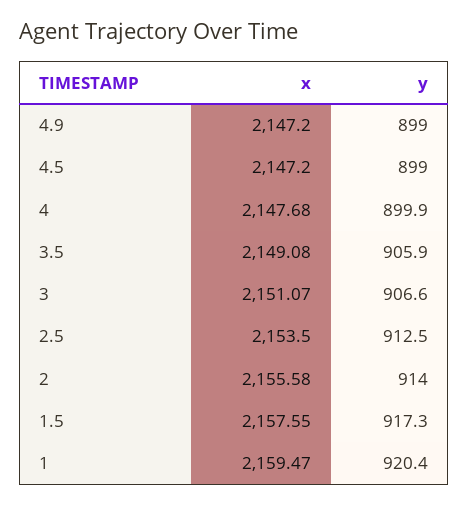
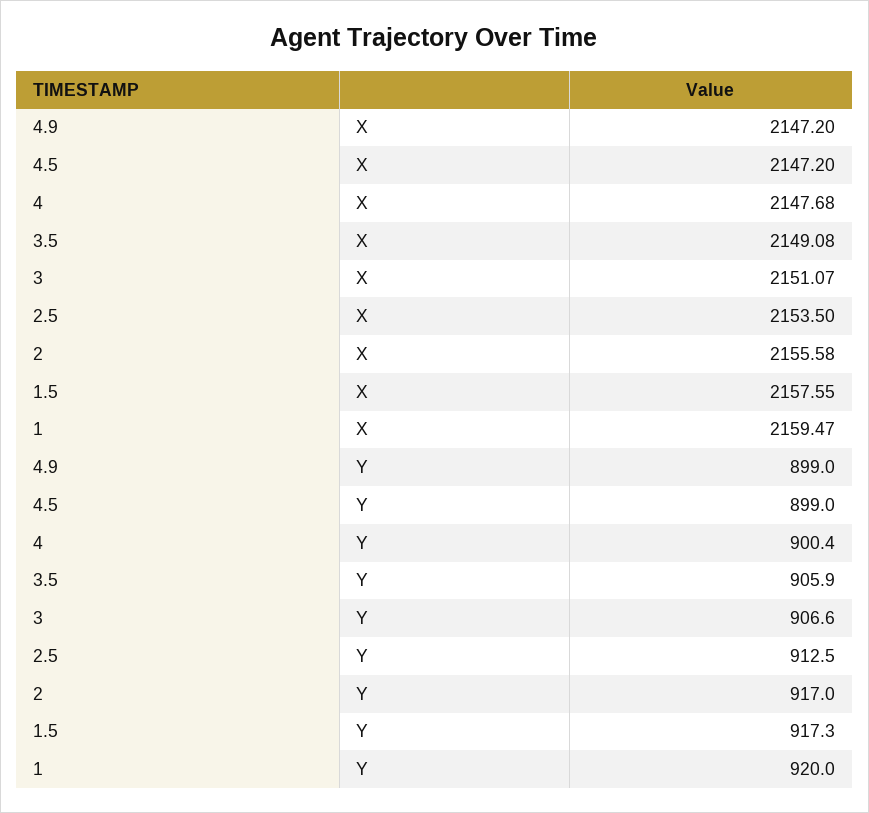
  {
    "x": {
      "4.9": 2147.2,
      "4.5": 2147.2,
      "4": 2147.68,
      "3.5": 2149.08,
      "3": 2151.07,
      "2.5": 2153.5,
      "2": 2155.58,
      "1.5": 2157.55,
      "1": 2159.47
    },
    "y": {
      "4.9": 899,
      "4.5": 899,
-     "4": 899.9,
+     "4": 900.4,
      "3.5": 905.9,
      "3": 906.6,
      "2.5": 912.5,
-     "2": 914,
+     "2": 917,
      "1.5": 917.3,
-     "1": 920.4
+     "1": 920
    }
  }

